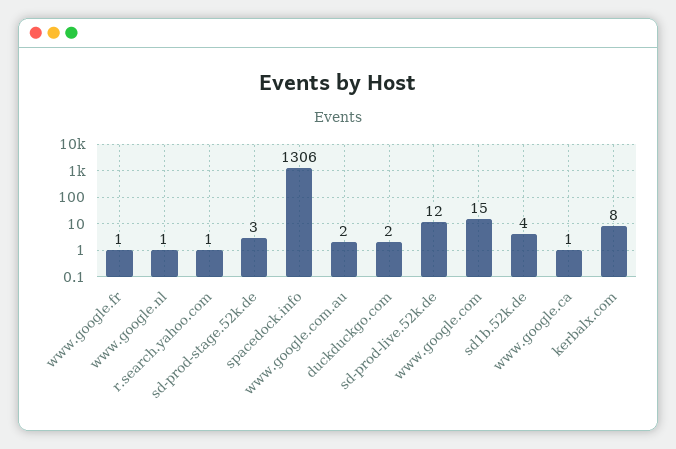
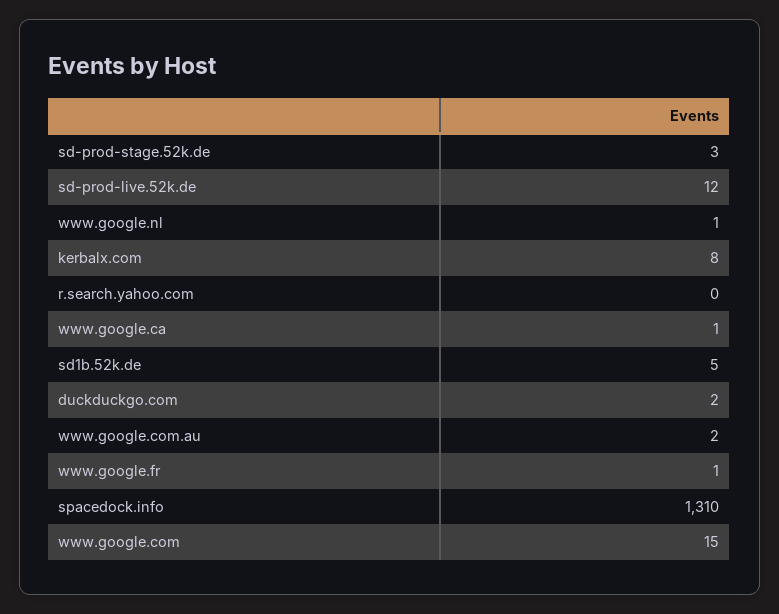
  {
    "www.google.fr": 1,
    "www.google.nl": 1,
-   "r.search.yahoo.com": 1,
+   "r.search.yahoo.com": 0,
    "sd-prod-stage.52k.de": 3,
-   "spacedock.info": 1306,
+   "spacedock.info": 1310,
    "www.google.com.au": 2,
    "duckduckgo.com": 2,
    "sd-prod-live.52k.de": 12,
    "www.google.com": 15,
-   "sd1b.52k.de": 4,
+   "sd1b.52k.de": 5,
    "www.google.ca": 1,
    "kerbalx.com": 8
  }

